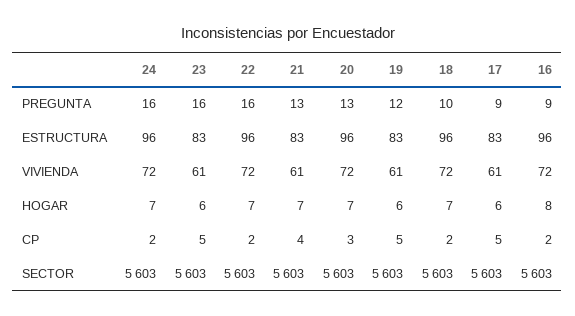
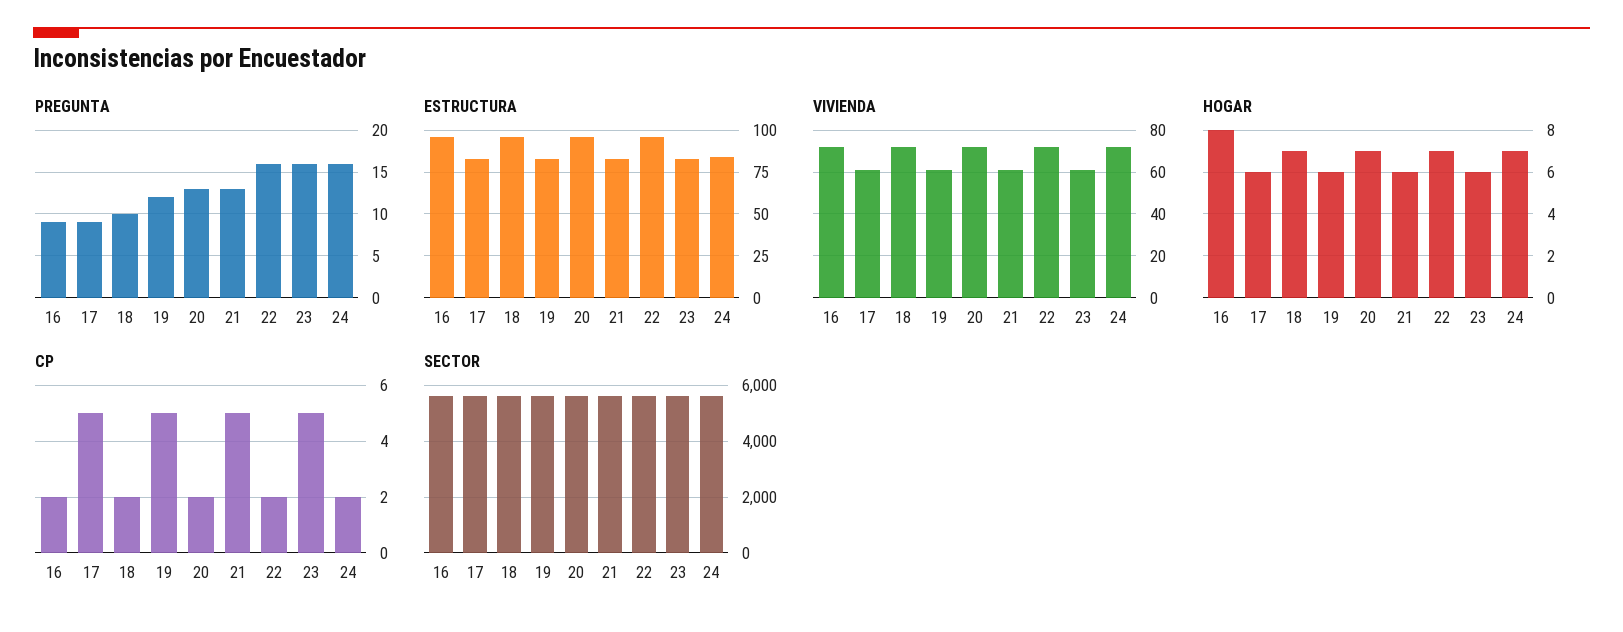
  {
    "PREGUNTA": {
      "24": 16,
      "23": 16,
      "22": 16,
      "21": 13,
      "20": 13,
      "19": 12,
      "18": 10,
      "17": 9,
      "16": 9
    },
    "ESTRUCTURA": {
-     "24": 96,
+     "24": 85,
      "23": 83,
      "22": 96,
      "21": 83,
      "20": 96,
      "19": 83,
      "18": 96,
      "17": 83,
      "16": 96
    },
    "VIVIENDA": {
      "24": 72,
      "23": 61,
      "22": 72,
      "21": 61,
      "20": 72,
      "19": 61,
      "18": 72,
      "17": 61,
      "16": 72
    },
    "HOGAR": {
      "24": 7,
      "23": 6,
      "22": 7,
-     "21": 7,
+     "21": 6,
      "20": 7,
      "19": 6,
      "18": 7,
      "17": 6,
      "16": 8
    },
    "CP": {
      "24": 2,
      "23": 5,
      "22": 2,
-     "21": 4,
+     "21": 5,
-     "20": 3,
+     "20": 2,
      "19": 5,
      "18": 2,
      "17": 5,
      "16": 2
    },
    "SECTOR": {
      "24": 5603,
      "23": 5603,
      "22": 5603,
      "21": 5603,
      "20": 5603,
      "19": 5603,
      "18": 5603,
      "17": 5603,
      "16": 5603
    }
  }

